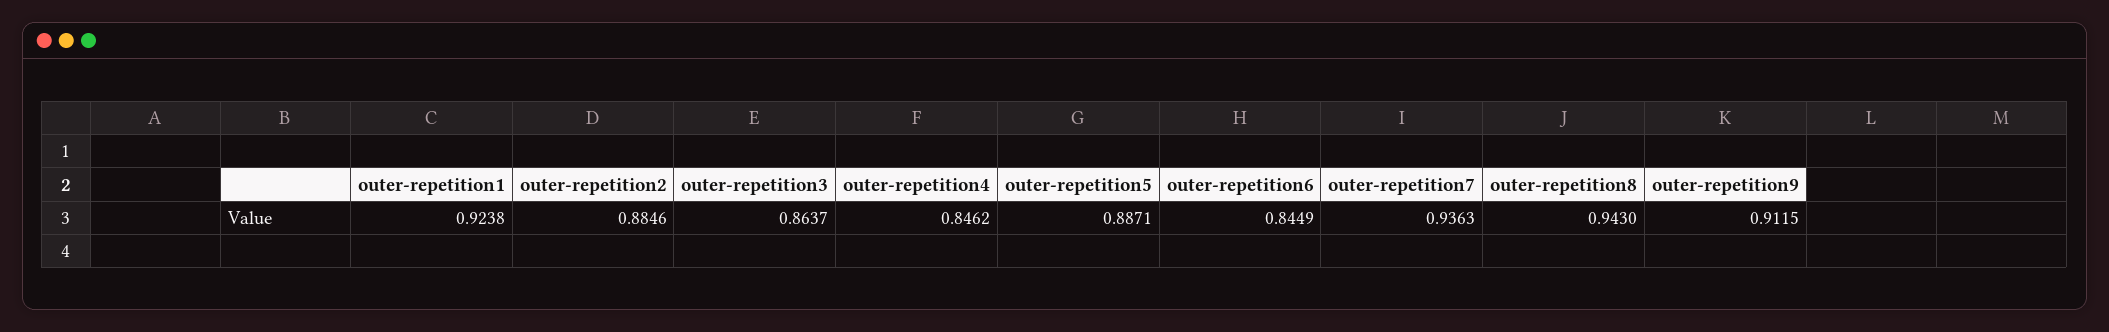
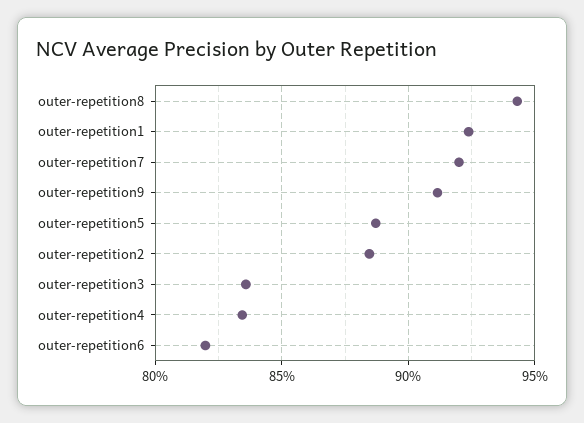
  {
    "outer-repetition1": 0.9238,
    "outer-repetition2": 0.8846,
-   "outer-repetition3": 0.8637,
+   "outer-repetition3": 0.835,
-   "outer-repetition4": 0.8462,
+   "outer-repetition4": 0.835,
    "outer-repetition5": 0.8871,
-   "outer-repetition6": 0.8449,
+   "outer-repetition6": 0.82,
-   "outer-repetition7": 0.9363,
+   "outer-repetition7": 0.92,
    "outer-repetition8": 0.943,
    "outer-repetition9": 0.9115
  }

